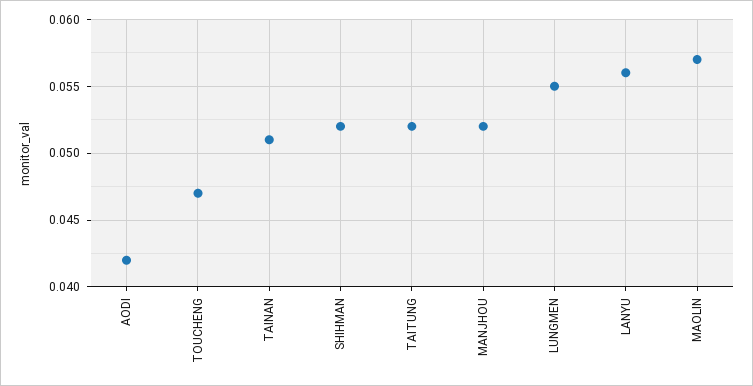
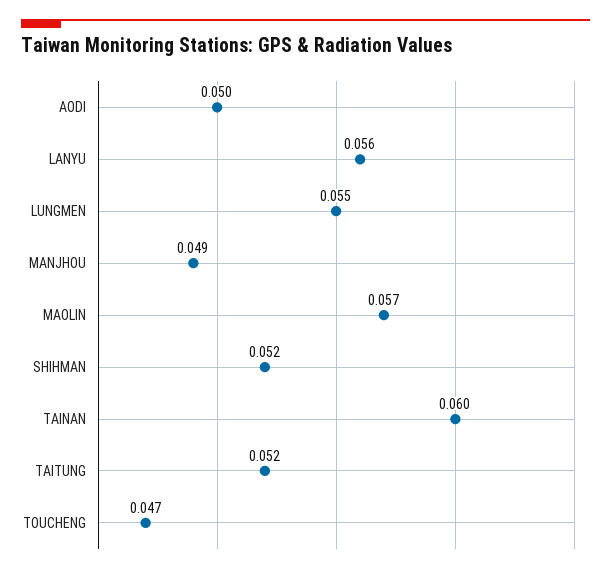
  {
-   "AODI": 0.042,
+   "AODI": 0.05,
    "TOUCHENG": 0.047,
-   "TAINAN": 0.051,
+   "TAINAN": 0.06,
    "SHIHMAN": 0.052,
    "TAITUNG": 0.052,
-   "MANJHOU": 0.052,
+   "MANJHOU": 0.049,
    "LUNGMEN": 0.055,
    "LANYU": 0.056,
    "MAOLIN": 0.057
  }

